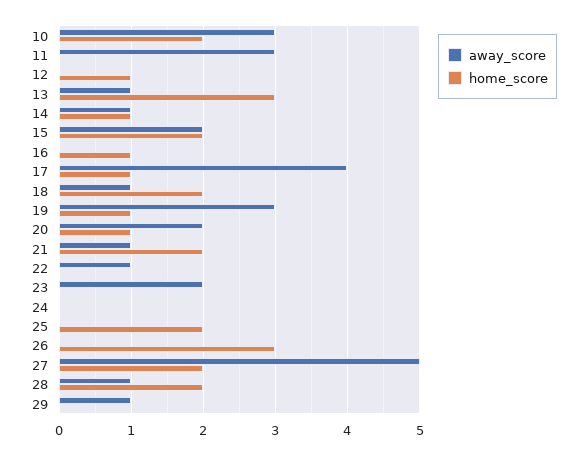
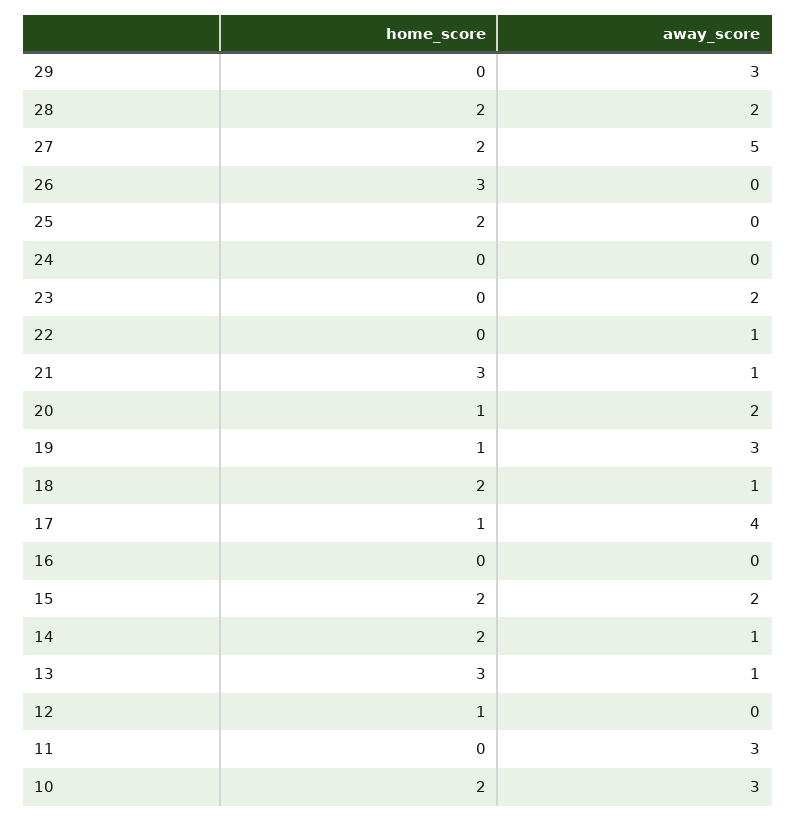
  {
    "away_score": {
      "10": 3,
      "11": 3,
      "12": 0,
      "13": 1,
      "14": 1,
      "15": 2,
      "16": 0,
      "17": 4,
      "18": 1,
      "19": 3,
      "20": 2,
      "21": 1,
      "22": 1,
      "23": 2,
      "24": 0,
      "25": 0,
      "26": 0,
      "27": 5,
-     "28": 1,
+     "28": 2,
-     "29": 1
+     "29": 3
    },
    "home_score": {
      "10": 2,
      "11": 0,
      "12": 1,
      "13": 3,
-     "14": 1,
+     "14": 2,
      "15": 2,
-     "16": 1,
+     "16": 0,
      "17": 1,
      "18": 2,
      "19": 1,
      "20": 1,
-     "21": 2,
+     "21": 3,
      "22": 0,
      "23": 0,
      "24": 0,
      "25": 2,
      "26": 3,
      "27": 2,
      "28": 2,
      "29": 0
    }
  }

